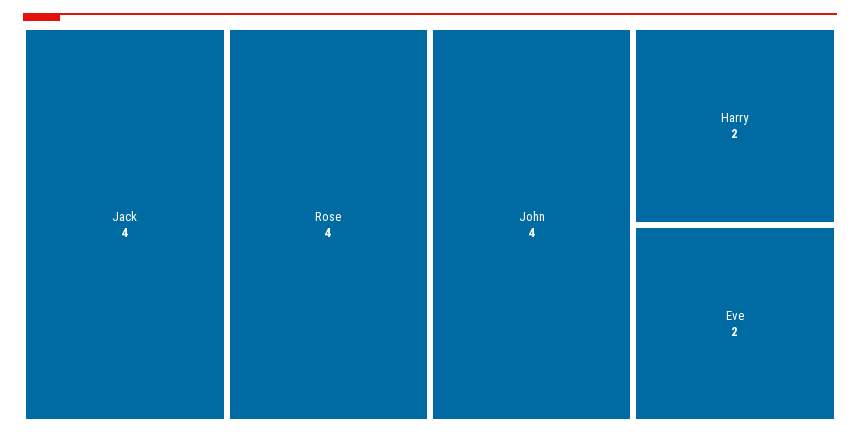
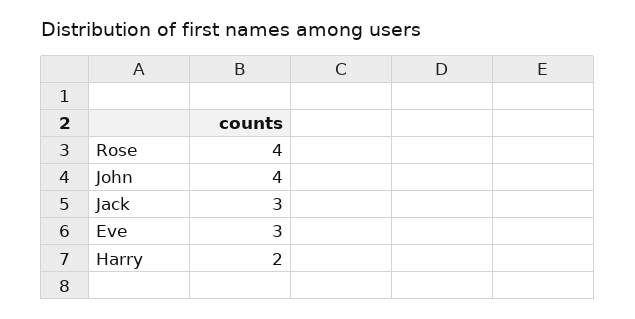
  {
-   "Jack": 4,
+   "Jack": 3,
    "Rose": 4,
    "John": 4,
    "Harry": 2,
-   "Eve": 2
+   "Eve": 3
  }

